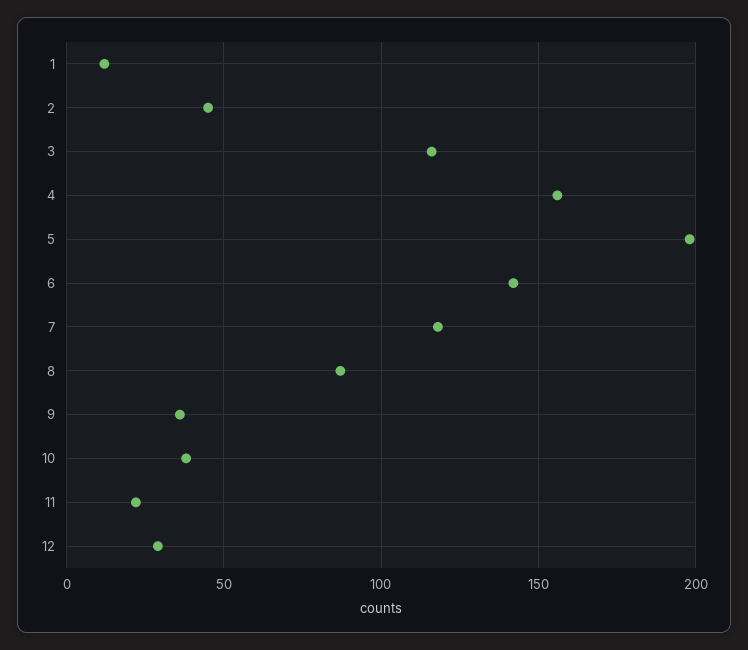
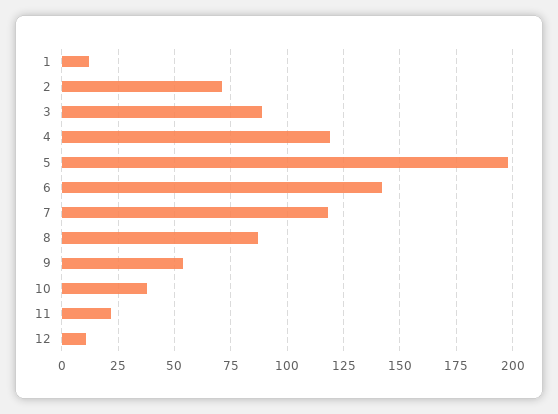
  {
    "1": 10,
-   "2": 45,
+   "2": 70,
-   "3": 115,
+   "3": 90,
-   "4": 155,
+   "4": 120,
    "5": 200,
    "6": 140,
    "7": 120,
    "8": 85,
-   "9": 35,
+   "9": 55,
    "10": 40,
    "11": 20,
-   "12": 30
+   "12": 10
  }

